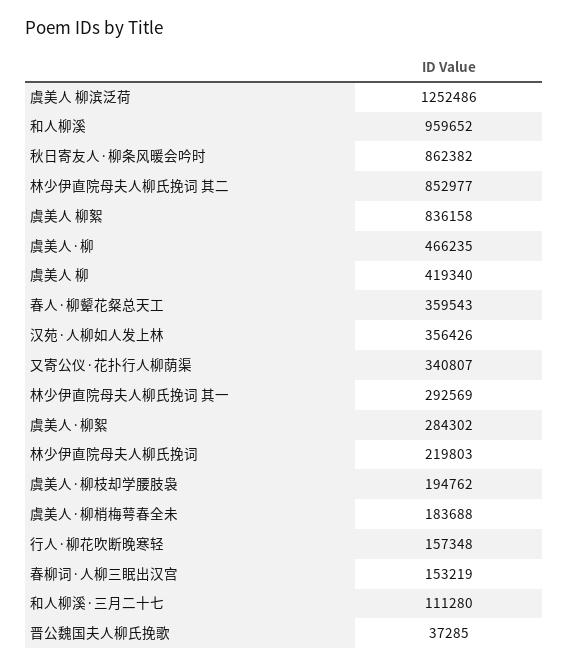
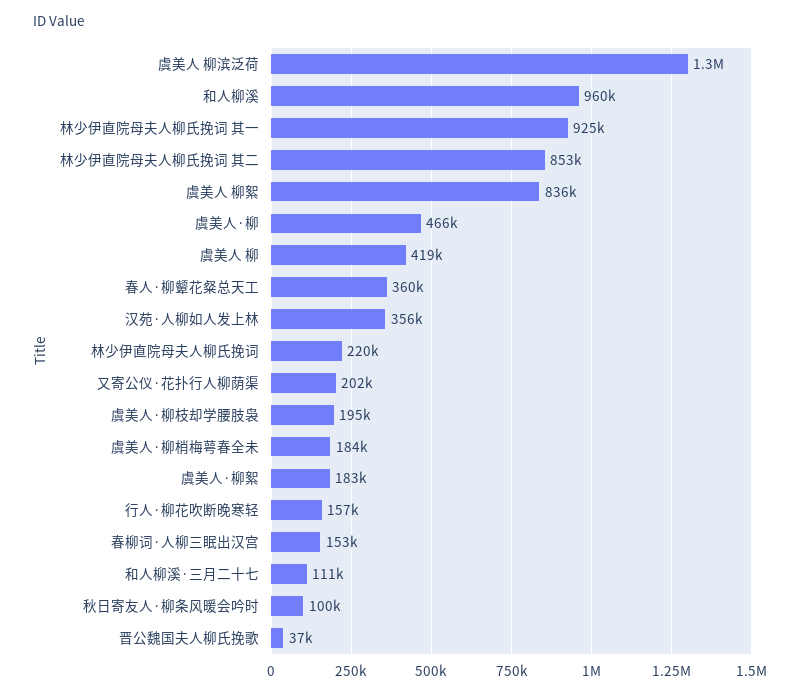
  {
    "虞美人 柳滨泛荷": 1252486,
    "和人柳溪": 959652,
-   "秋日寄友人·柳条风暖会吟时": 862382,
+   "秋日寄友人·柳条风暖会吟时": 100000,
    "林少伊直院母夫人柳氏挽词 其二": 852977,
    "虞美人 柳絮": 836158,
    "虞美人·柳": 466235,
    "虞美人 柳": 419340,
    "春人·柳颦花粲总天工": 359543,
    "汉苑·人柳如人发上林": 356426,
-   "又寄公仪·花扑行人柳荫渠": 340807,
+   "又寄公仪·花扑行人柳荫渠": 202000,
-   "林少伊直院母夫人柳氏挽词 其一": 292569,
+   "林少伊直院母夫人柳氏挽词 其一": 925000,
-   "虞美人·柳絮": 284302,
+   "虞美人·柳絮": 183000,
    "林少伊直院母夫人柳氏挽词": 219803,
    "虞美人·柳枝却学腰肢袅": 194762,
    "虞美人·柳梢梅萼春全未": 183688,
    "行人·柳花吹断晚寒轻": 157348,
    "春柳词·人柳三眠出汉宫": 153219,
    "和人柳溪·三月二十七": 111280,
    "晋公魏国夫人柳氏挽歌": 37285
  }

